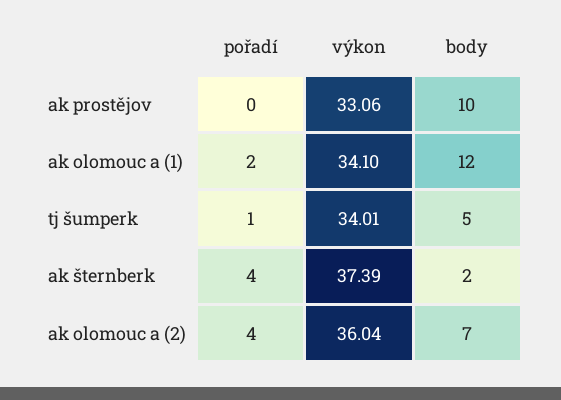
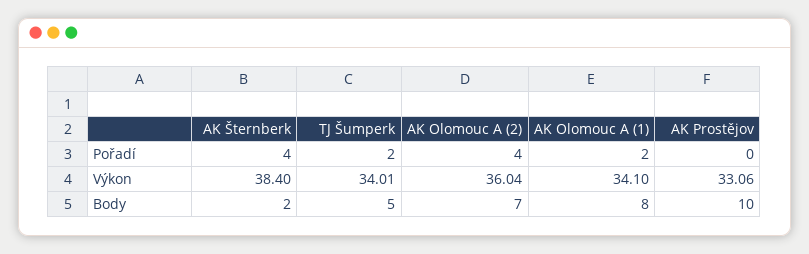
  {
    "pořadí": {
      "ak prostějov": 0,
      "ak olomouc a (1)": 2,
-     "tj šumperk": 1,
+     "tj šumperk": 2,
      "ak šternberk": 4,
      "ak olomouc a (2)": 4
    },
    "výkon": {
      "ak prostějov": 33.06,
      "ak olomouc a (1)": 34.1,
      "tj šumperk": 34.01,
-     "ak šternberk": 37.39,
+     "ak šternberk": 38.4,
      "ak olomouc a (2)": 36.04
    },
    "body": {
      "ak prostějov": 10,
-     "ak olomouc a (1)": 12,
+     "ak olomouc a (1)": 8,
      "tj šumperk": 5,
      "ak šternberk": 2,
      "ak olomouc a (2)": 7
    }
  }

